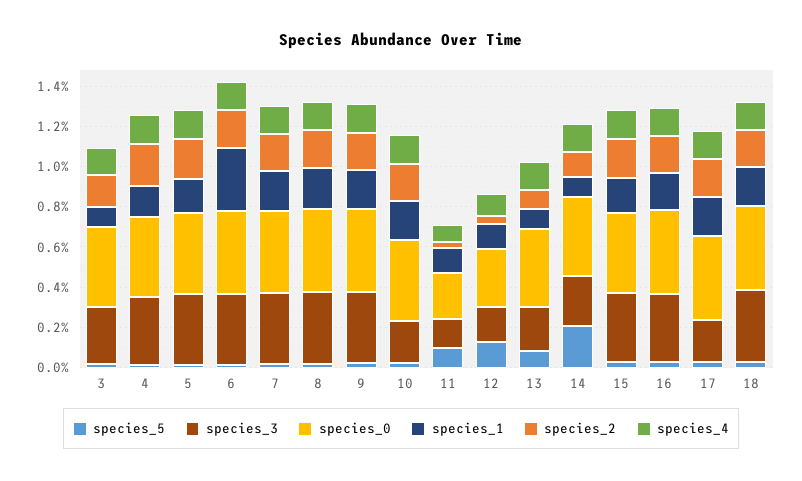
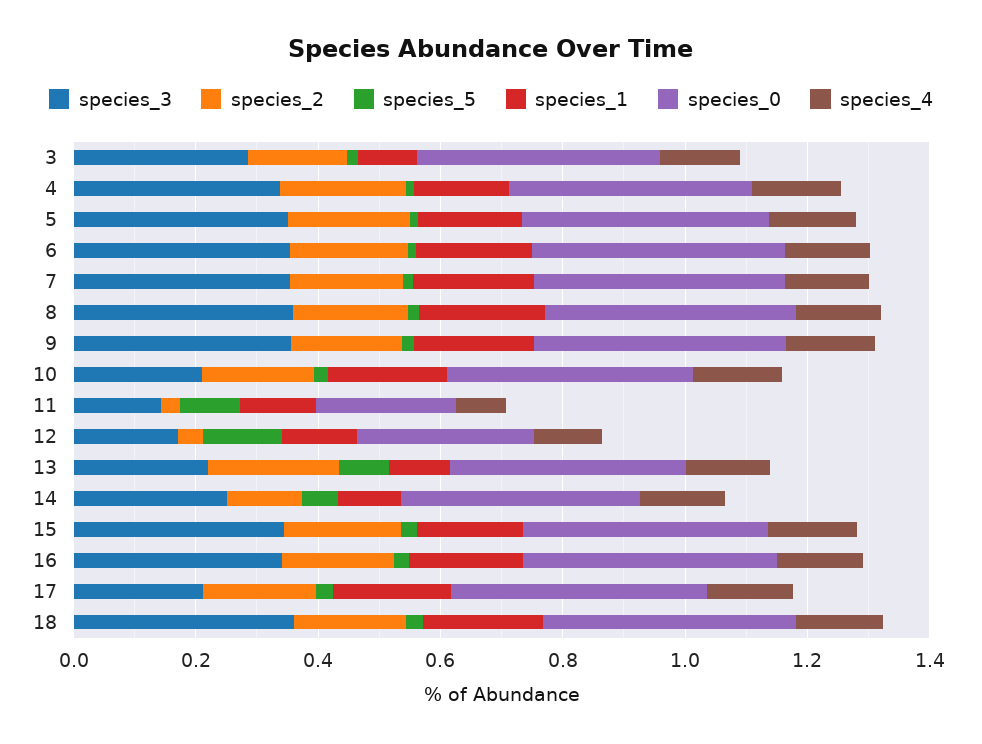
  {
    "species_5": {
      "3": 0,
      "4": 0,
      "5": 0,
      "6": 0,
      "7": 0,
      "8": 0,
      "9": 0,
      "10": 0,
      "11": 0.1,
      "12": 0.15,
      "13": 0.1,
-     "14": 0.2,
+     "14": 0.05,
      "15": 0.05,
      "16": 0.05,
      "17": 0.05,
      "18": 0.05
    },
    "species_3": {
      "3": 0.3,
      "4": 0.35,
      "5": 0.35,
      "6": 0.35,
      "7": 0.35,
      "8": 0.35,
      "9": 0.35,
      "10": 0.2,
      "11": 0.15,
      "12": 0.15,
      "13": 0.2,
      "14": 0.25,
      "15": 0.35,
      "16": 0.35,
      "17": 0.2,
      "18": 0.35
    },
    "species_0": {
      "3": 0.4,
      "4": 0.4,
      "5": 0.4,
      "6": 0.4,
      "7": 0.4,
      "8": 0.4,
      "9": 0.4,
      "10": 0.4,
      "11": 0.25,
      "12": 0.3,
      "13": 0.4,
      "14": 0.4,
      "15": 0.4,
      "16": 0.4,
      "17": 0.4,
      "18": 0.4
    },
    "species_1": {
      "3": 0.1,
      "4": 0.15,
      "5": 0.15,
-     "6": 0.3,
+     "6": 0.2,
      "7": 0.2,
      "8": 0.2,
      "9": 0.2,
      "10": 0.2,
      "11": 0.1,
      "12": 0.1,
      "13": 0.1,
      "14": 0.1,
      "15": 0.15,
      "16": 0.2,
      "17": 0.2,
      "18": 0.2
    },
    "species_2": {
      "3": 0.15,
      "4": 0.2,
      "5": 0.2,
      "6": 0.2,
      "7": 0.2,
      "8": 0.2,
      "9": 0.2,
      "10": 0.2,
      "11": 0.05,
      "12": 0.05,
-     "13": 0.1,
+     "13": 0.2,
      "14": 0.1,
      "15": 0.2,
      "16": 0.2,
      "17": 0.2,
      "18": 0.2
    },
    "species_4": {
      "3": 0.15,
      "4": 0.15,
      "5": 0.15,
      "6": 0.15,
      "7": 0.15,
      "8": 0.15,
      "9": 0.15,
      "10": 0.15,
      "11": 0.1,
      "12": 0.1,
      "13": 0.15,
      "14": 0.15,
      "15": 0.15,
      "16": 0.15,
      "17": 0.15,
      "18": 0.15
    }
  }

